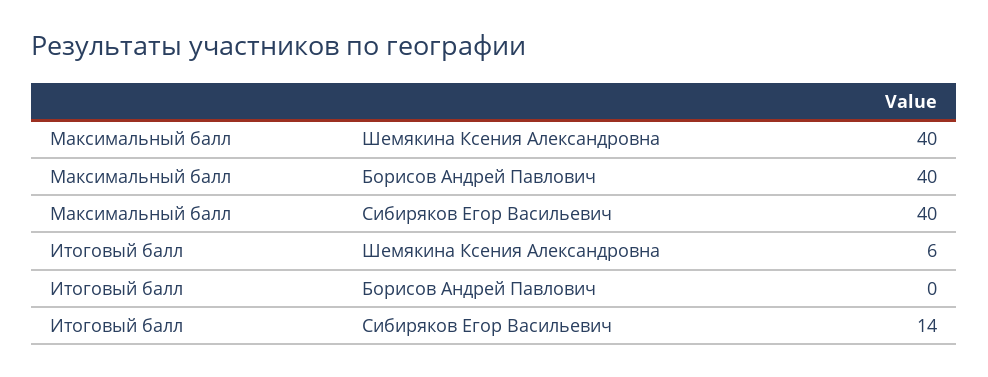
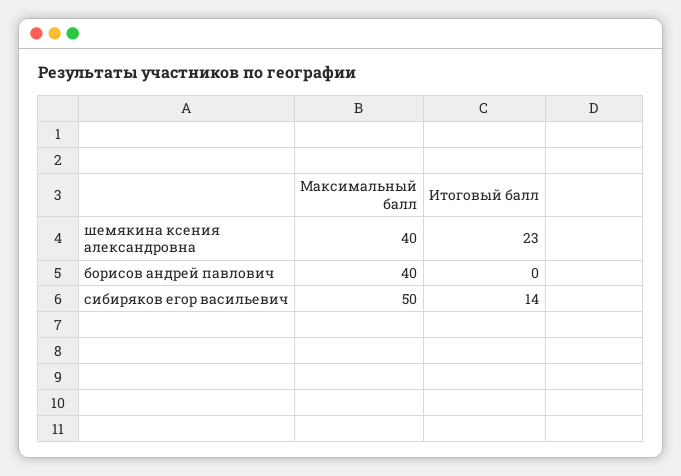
  {
    "Максимальный балл": {
      "Шемякина Ксения Александровна": 40,
      "Борисов Андрей Павлович": 40,
-     "Сибиряков Егор Васильевич": 40
+     "Сибиряков Егор Васильевич": 50
    },
    "Итоговый балл": {
-     "Шемякина Ксения Александровна": 6,
+     "Шемякина Ксения Александровна": 23,
      "Борисов Андрей Павлович": 0,
      "Сибиряков Егор Васильевич": 14
    }
  }

